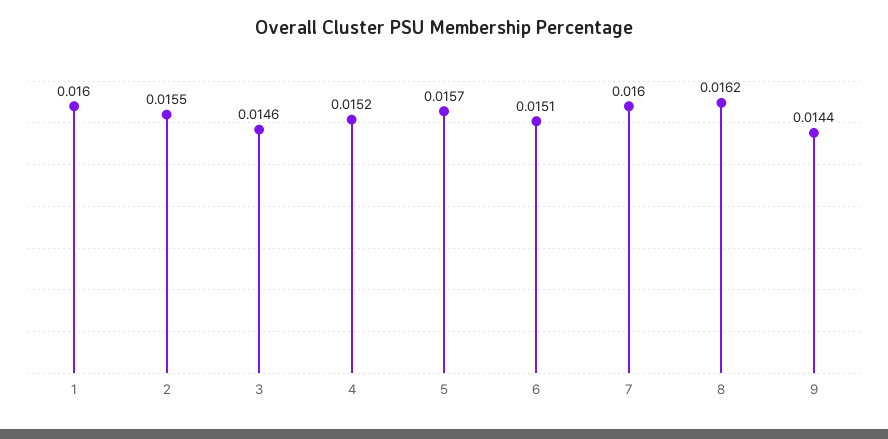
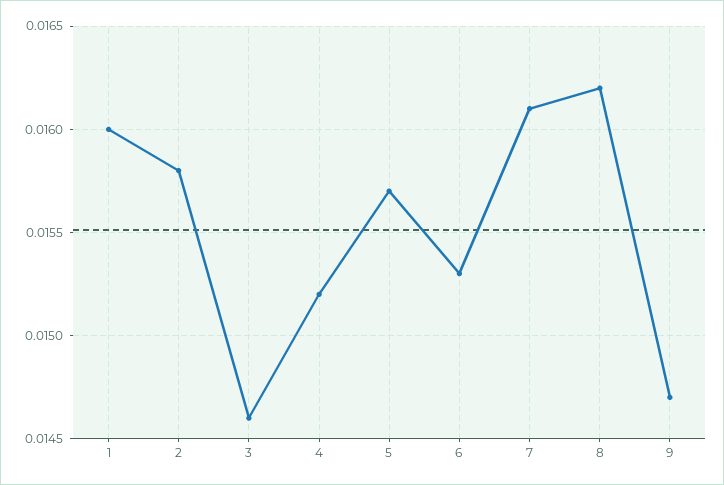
  {
    "1": 0.016,
-   "2": 0.0155,
+   "2": 0.0158,
    "3": 0.0146,
    "4": 0.0152,
    "5": 0.0157,
-   "6": 0.0151,
+   "6": 0.0153,
-   "7": 0.016,
+   "7": 0.0161,
    "8": 0.0162,
-   "9": 0.0144
+   "9": 0.0147
  }

